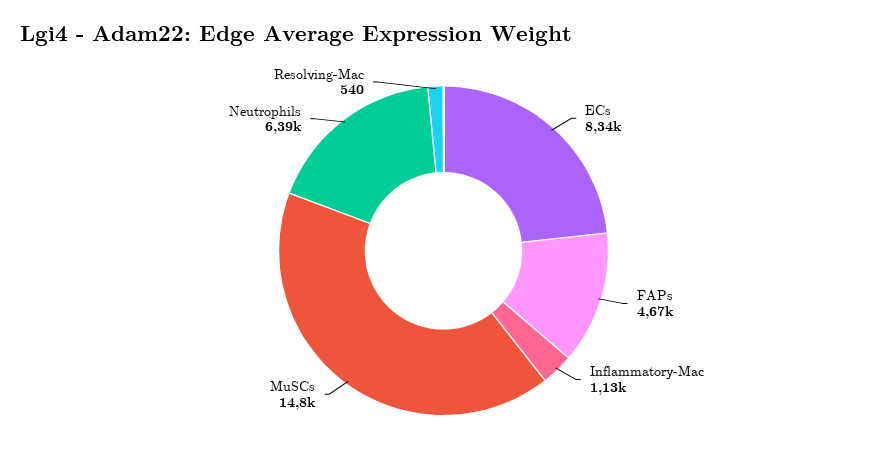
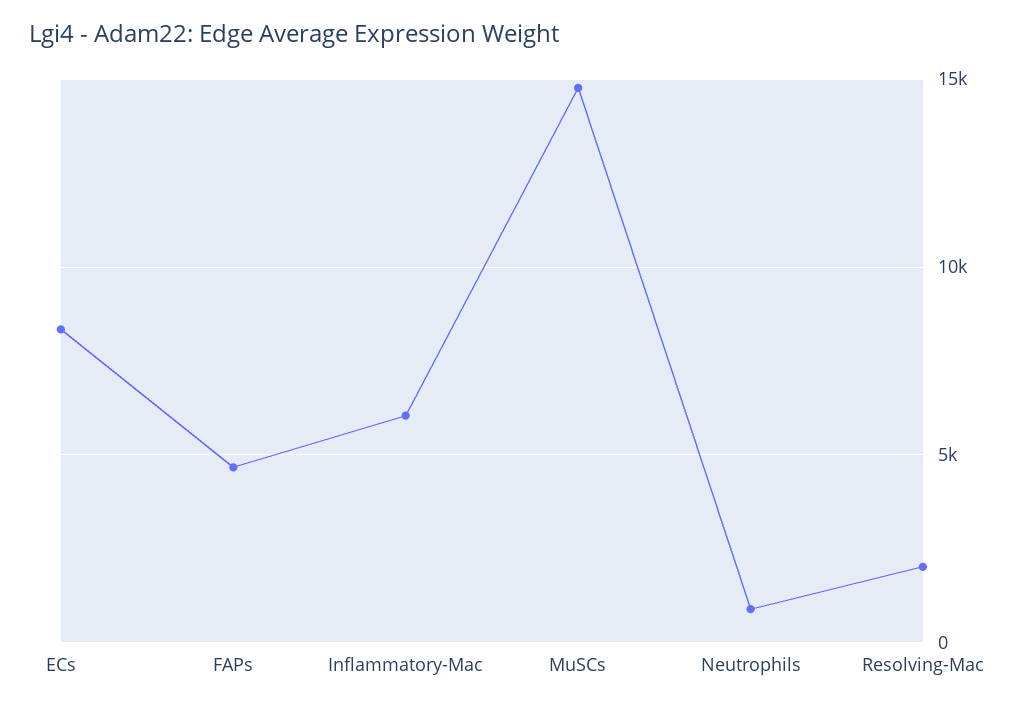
  {
    "ECs": 8340,
    "FAPs": 4670,
-   "Inflammatory-Mac": 1130,
+   "Inflammatory-Mac": 6000,
    "MuSCs": 14800,
-   "Neutrophils": 6390,
+   "Neutrophils": 1000,
-   "Resolving-Mac": 540
+   "Resolving-Mac": 2000
  }

